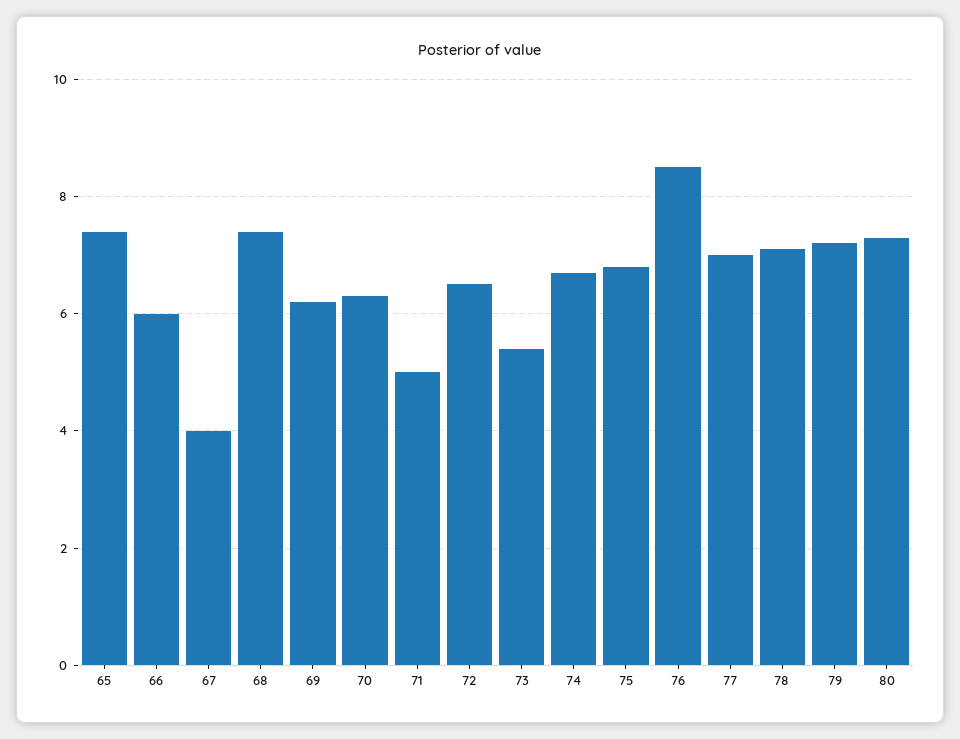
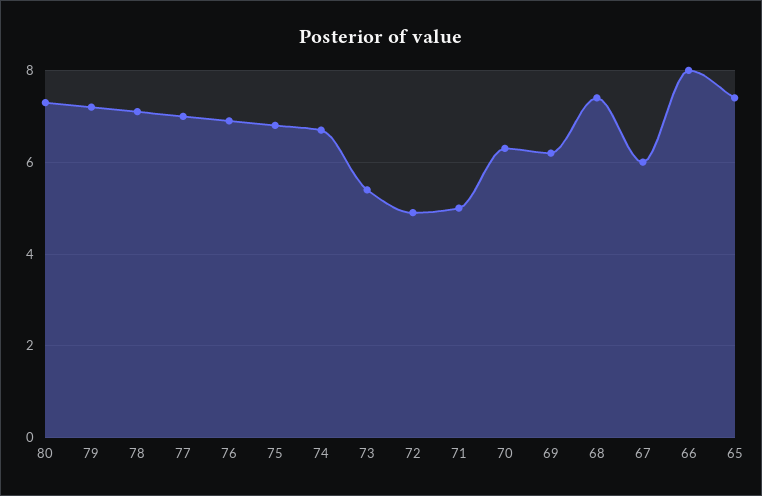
  {
    "65": 7.5,
-   "66": 6,
+   "66": 8,
-   "67": 4,
+   "67": 6,
    "68": 7.5,
    "69": 6,
    "70": 6.5,
    "71": 5,
-   "72": 6.5,
+   "72": 5,
    "73": 5.5,
    "74": 6.5,
    "75": 7,
-   "76": 8.5,
+   "76": 7,
    "77": 7,
    "78": 7,
    "79": 7,
    "80": 7.5
  }

